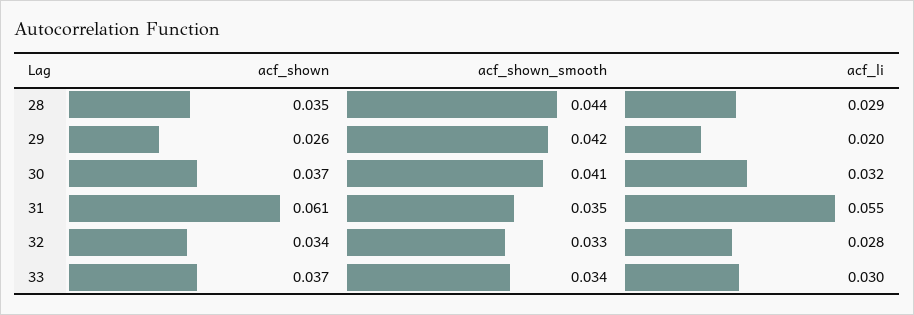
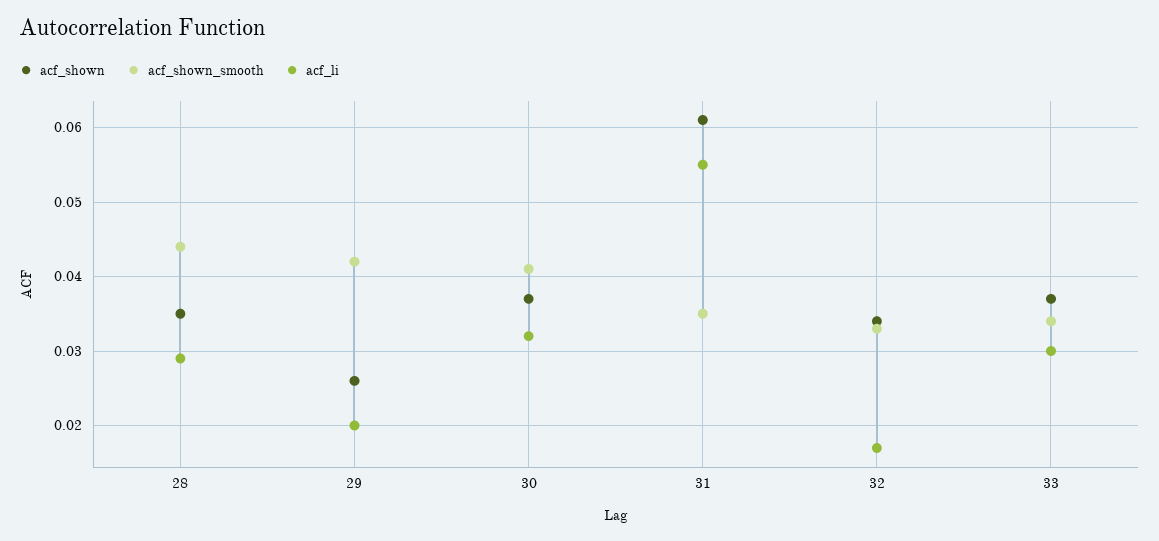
  {
    "acf_shown": {
      "28": 0.035,
      "29": 0.026,
      "30": 0.037,
      "31": 0.061,
      "32": 0.034,
      "33": 0.037
    },
    "acf_shown_smooth": {
      "28": 0.044,
      "29": 0.042,
      "30": 0.041,
      "31": 0.035,
      "32": 0.033,
      "33": 0.034
    },
    "acf_li": {
      "28": 0.029,
      "29": 0.02,
      "30": 0.032,
      "31": 0.055,
-     "32": 0.028,
+     "32": 0.017,
      "33": 0.03
    }
  }

